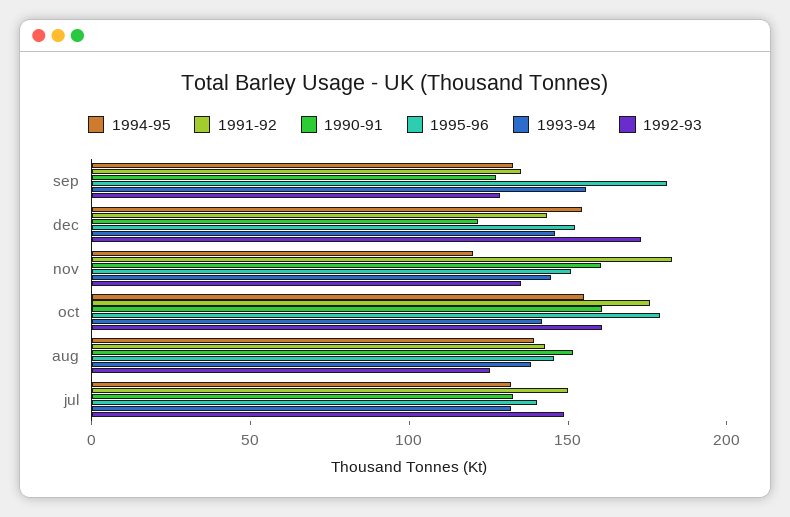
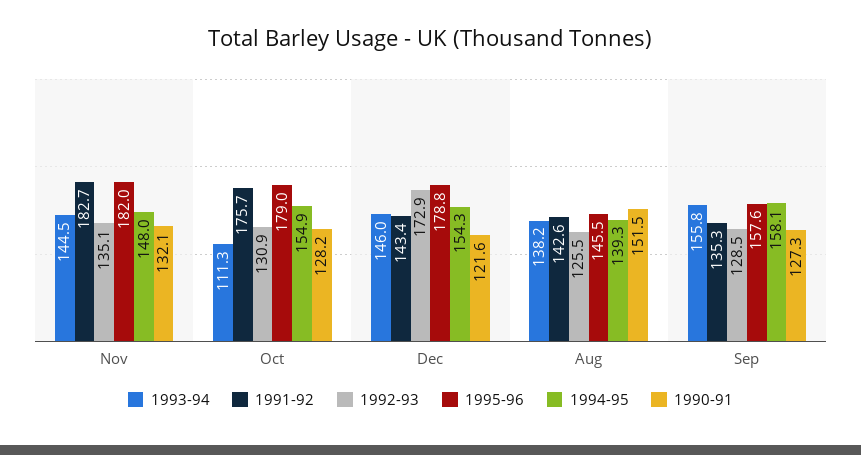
  {
    "1994-95": {
-     "sep": 130,
+     "sep": 158.1,
      "dec": 154.3,
-     "nov": 120,
+     "nov": 148,
      "oct": 154.9,
-     "aug": 139.3,
+     "aug": 139.3
-     "jul": 130
    },
    "1991-92": {
      "sep": 135.3,
      "dec": 143.4,
      "nov": 182.7,
      "oct": 175.7,
-     "aug": 142.6,
+     "aug": 142.6
-     "jul": 150
    },
    "1990-91": {
      "sep": 127.3,
      "dec": 121.6,
-     "nov": 160,
+     "nov": 132.1,
-     "oct": 160,
+     "oct": 128.2,
-     "aug": 151.5,
+     "aug": 151.5
-     "jul": 130
    },
    "1995-96": {
-     "sep": 180,
+     "sep": 157.6,
-     "dec": 150,
+     "dec": 178.8,
-     "nov": 150,
+     "nov": 182,
      "oct": 179,
-     "aug": 145.5,
+     "aug": 145.5
-     "jul": 140
    },
    "1993-94": {
      "sep": 155.8,
      "dec": 146,
      "nov": 144.5,
-     "oct": 140,
+     "oct": 111.3,
-     "aug": 138.2,
+     "aug": 138.2
-     "jul": 130
    },
    "1992-93": {
      "sep": 128.5,
      "dec": 172.9,
      "nov": 135.1,
-     "oct": 160,
+     "oct": 130.9,
-     "aug": 125.5,
+     "aug": 125.5
-     "jul": 150
    }
  }

